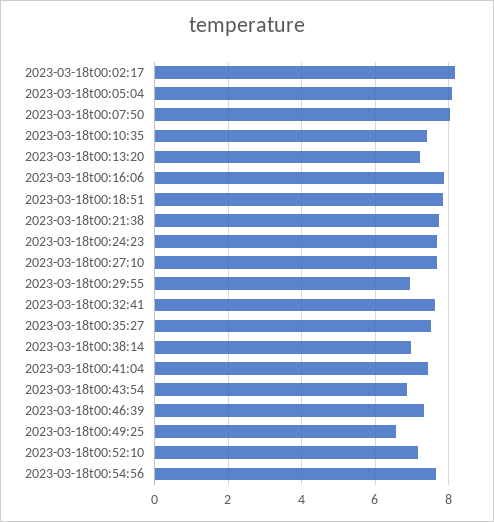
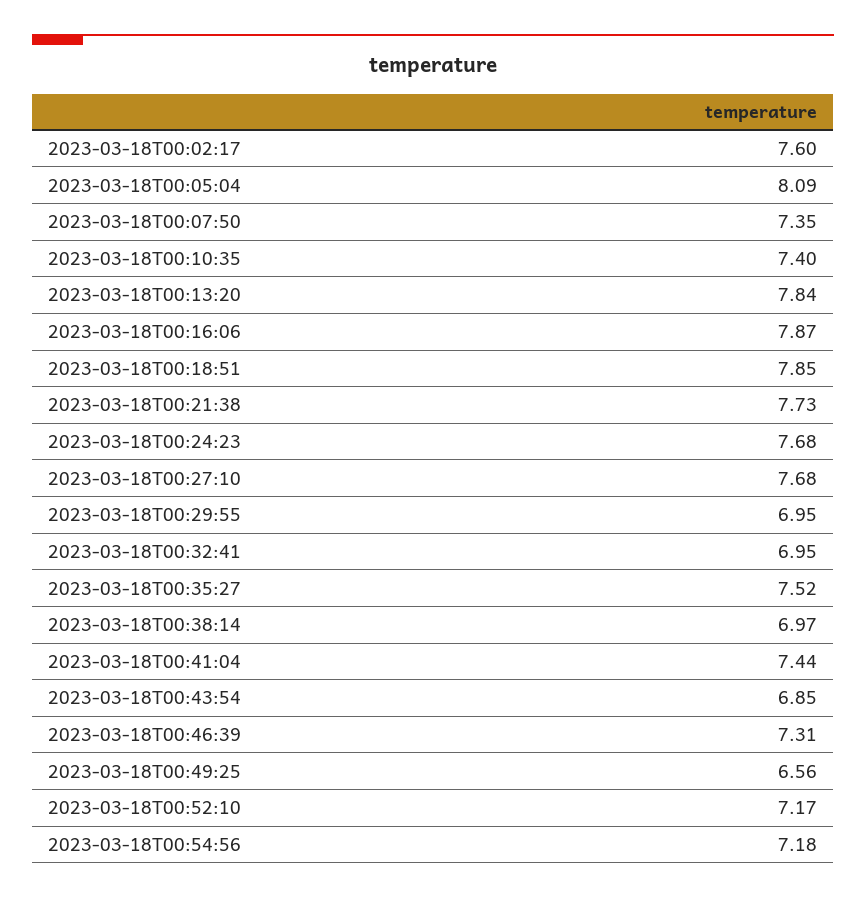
  {
-   "2023-03-18t00:02:17": 8.2,
+   "2023-03-18t00:02:17": 7.6,
    "2023-03-18t00:05:04": 8.09,
-   "2023-03-18t00:07:50": 8,
+   "2023-03-18t00:07:50": 7.35,
    "2023-03-18t00:10:35": 7.4,
-   "2023-03-18t00:13:20": 7.2,
+   "2023-03-18t00:13:20": 7.84,
    "2023-03-18t00:16:06": 7.87,
    "2023-03-18t00:18:51": 7.85,
    "2023-03-18t00:21:38": 7.73,
    "2023-03-18t00:24:23": 7.68,
    "2023-03-18t00:27:10": 7.68,
    "2023-03-18t00:29:55": 6.95,
-   "2023-03-18t00:32:41": 7.6,
+   "2023-03-18t00:32:41": 6.95,
    "2023-03-18t00:35:27": 7.52,
    "2023-03-18t00:38:14": 6.97,
    "2023-03-18t00:41:04": 7.44,
    "2023-03-18t00:43:54": 6.85,
    "2023-03-18t00:46:39": 7.31,
    "2023-03-18t00:49:25": 6.56,
    "2023-03-18t00:52:10": 7.17,
-   "2023-03-18t00:54:56": 7.6
+   "2023-03-18t00:54:56": 7.18
  }

